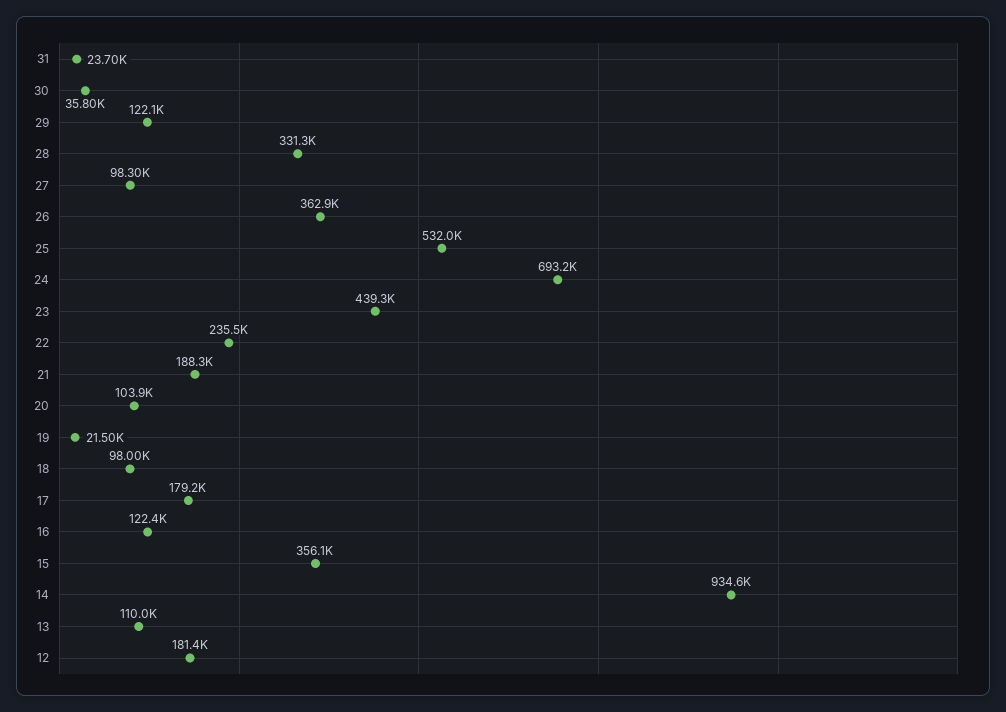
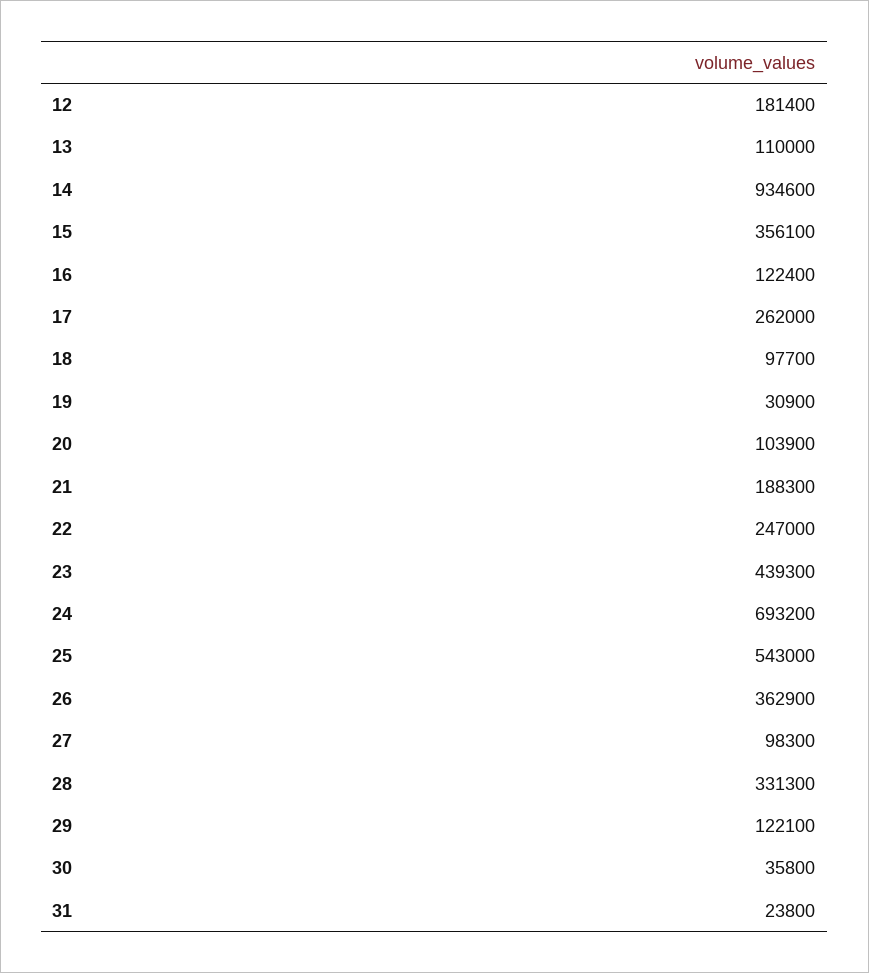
  {
-   "31": 23700,
+   "31": 23800,
    "30": 35800,
    "29": 122100,
    "28": 331300,
    "27": 98300,
    "26": 362900,
-   "25": 532000,
+   "25": 543000,
    "24": 693200,
    "23": 439300,
-   "22": 235500,
+   "22": 247000,
    "21": 188300,
    "20": 103900,
-   "19": 21500,
+   "19": 30900,
-   "18": 98000,
+   "18": 97700,
-   "17": 179200,
+   "17": 262000,
    "16": 122400,
    "15": 356100,
    "14": 934600,
    "13": 110000,
    "12": 181400
  }

